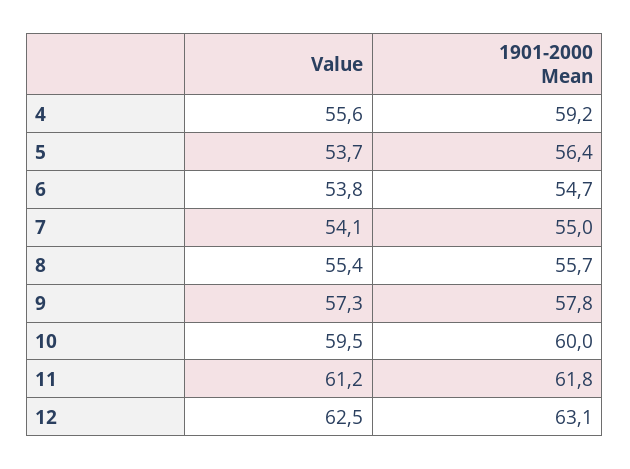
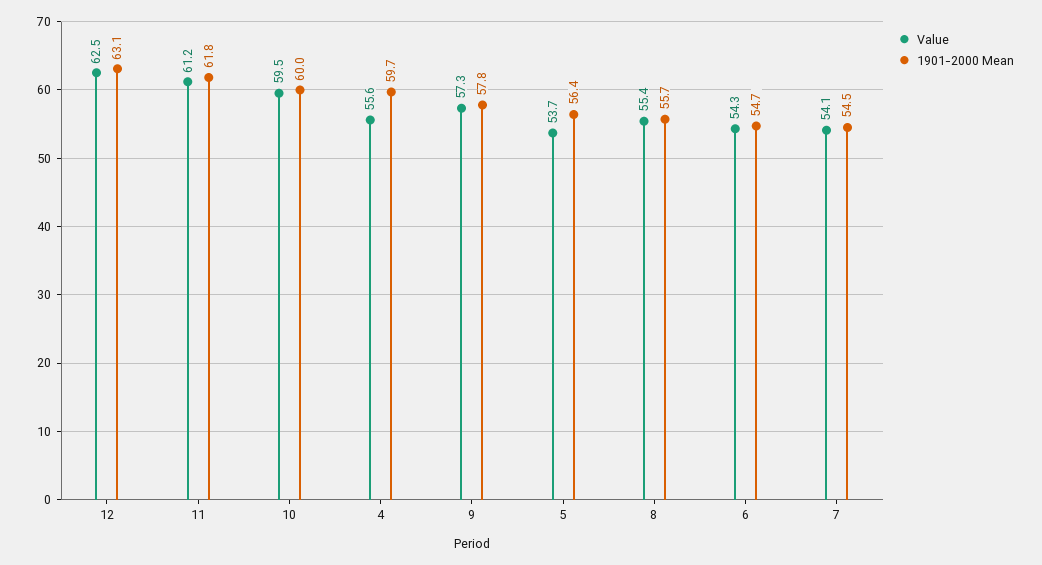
  {
    "Value": {
      "4": 55.6,
      "5": 53.7,
-     "6": 53.8,
+     "6": 54.3,
      "7": 54.1,
      "8": 55.4,
      "9": 57.3,
      "10": 59.5,
      "11": 61.2,
      "12": 62.5
    },
    "1901-2000 Mean": {
-     "4": 59.2,
+     "4": 59.7,
      "5": 56.4,
      "6": 54.7,
-     "7": 55,
+     "7": 54.5,
      "8": 55.7,
      "9": 57.8,
      "10": 60,
      "11": 61.8,
      "12": 63.1
    }
  }

